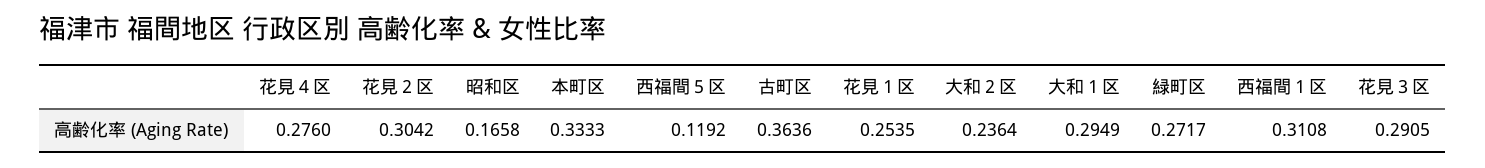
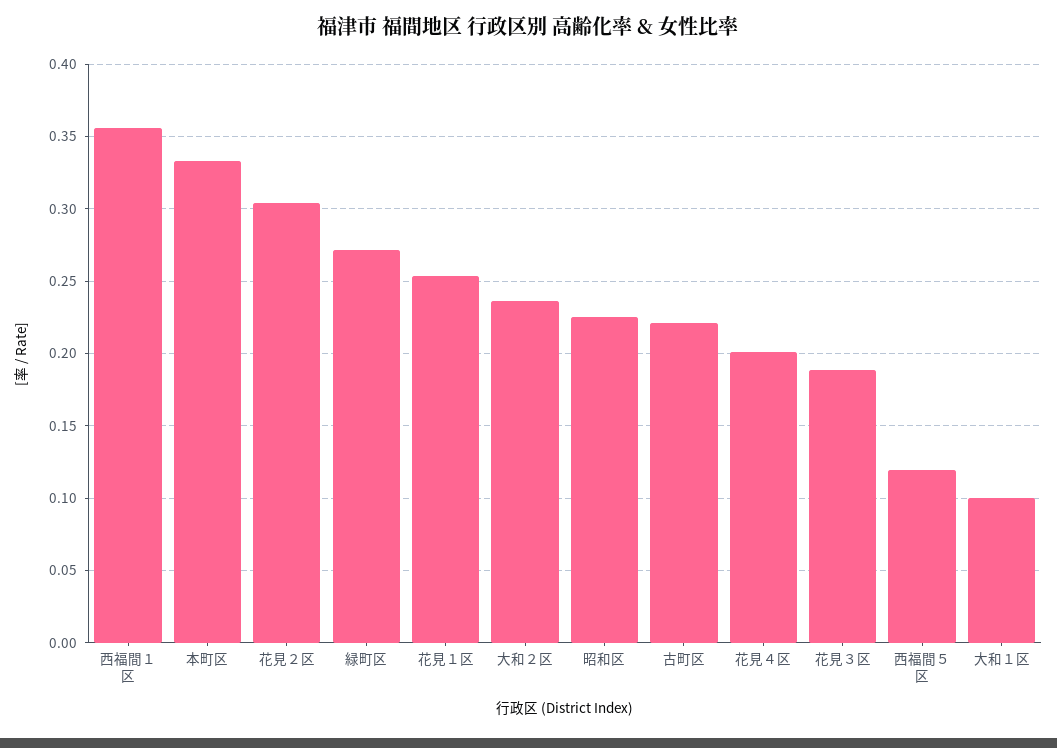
  {
-   "花見４区": 0.276,
+   "花見４区": 0.2,
    "花見２区": 0.3042,
-   "昭和区": 0.1658,
+   "昭和区": 0.225,
    "本町区": 0.3333,
    "西福間５区": 0.1192,
-   "古町区": 0.3636,
+   "古町区": 0.22,
    "花見１区": 0.2535,
    "大和２区": 0.2364,
-   "大和１区": 0.2949,
+   "大和１区": 0.1,
    "緑町区": 0.2717,
-   "西福間１区": 0.3108,
+   "西福間１区": 0.355,
-   "花見３区": 0.2905
+   "花見３区": 0.19
  }

